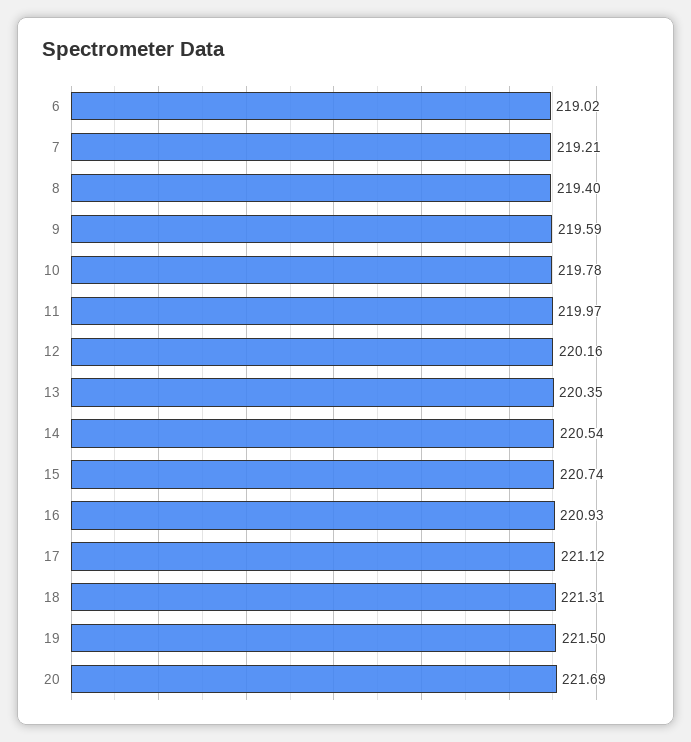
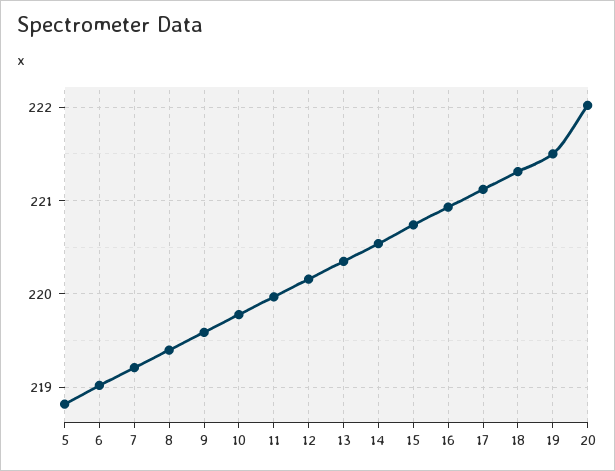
  {
    "6": 219.02,
    "7": 219.21,
    "8": 219.4,
    "9": 219.59,
    "10": 219.78,
    "11": 219.97,
    "12": 220.16,
    "13": 220.35,
    "14": 220.54,
    "15": 220.74,
    "16": 220.93,
    "17": 221.12,
    "18": 221.31,
    "19": 221.5,
-   "20": 221.69
+   "20": 222,
+   "5": 218.8
  }

